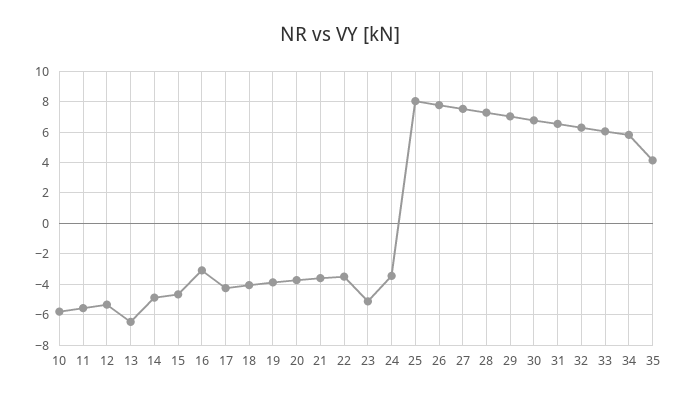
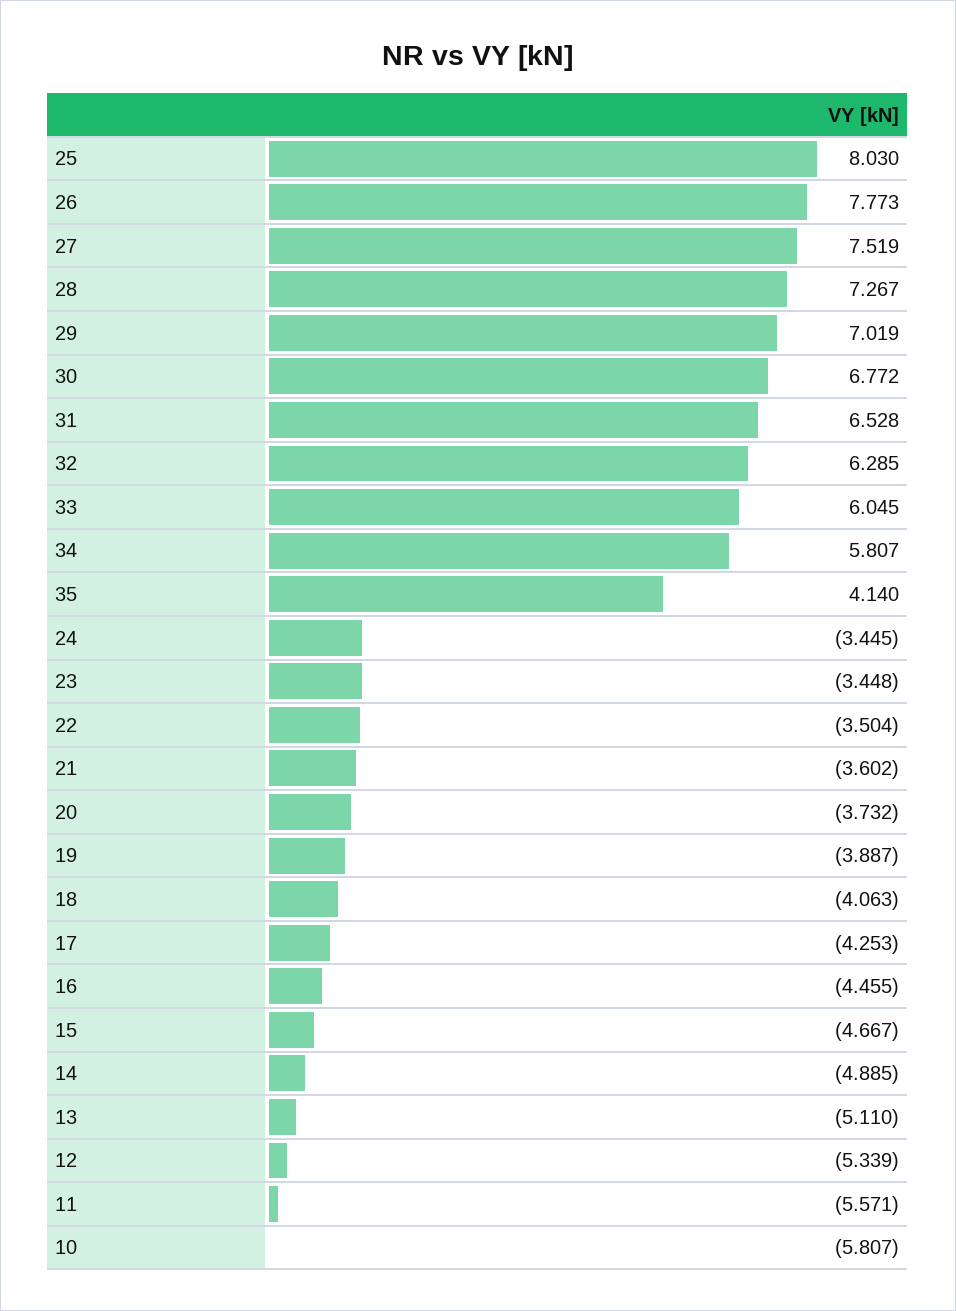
  {
    "10": -5.807,
    "11": -5.571,
    "12": -5.339,
-   "13": -6.5,
+   "13": -5.11,
    "14": -4.885,
    "15": -4.667,
-   "16": -3,
+   "16": -4.455,
    "17": -4.253,
    "18": -4.063,
    "19": -3.887,
    "20": -3.732,
    "21": -3.602,
    "22": -3.504,
-   "23": -5,
+   "23": -3.448,
    "24": -3.445,
    "25": 8.03,
    "26": 7.773,
    "27": 7.519,
    "28": 7.267,
    "29": 7.019,
    "30": 6.772,
    "31": 6.528,
    "32": 6.285,
    "33": 6.045,
    "34": 5.807,
    "35": 4.14
  }

